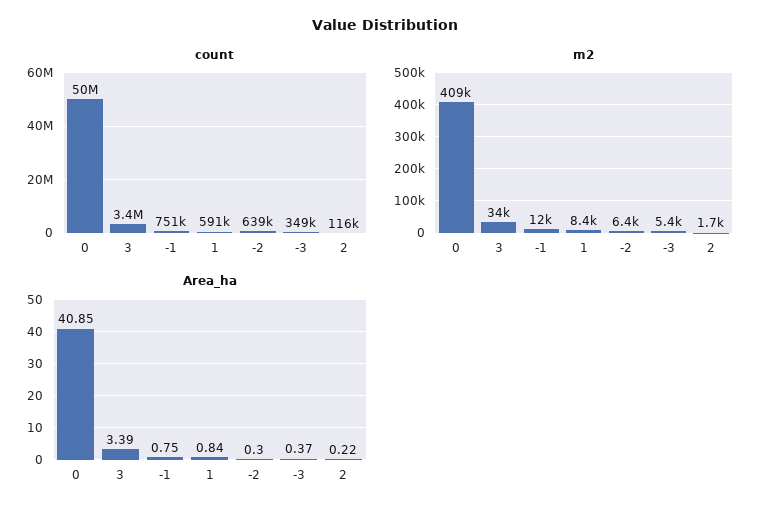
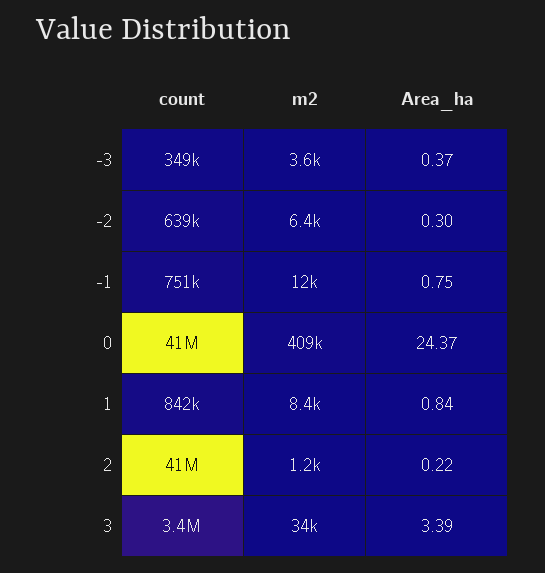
  {
    "count": {
-     "0": 50000000,
+     "0": 41000000,
      "3": 3400000,
      "-1": 751000,
-     "1": 591000,
+     "1": 842000,
      "-2": 639000,
      "-3": 349000,
-     "2": 116000
+     "2": 41000000
    },
    "m2": {
      "0": 409000,
      "3": 34000,
      "-1": 12000,
      "1": 8400,
      "-2": 6400,
-     "-3": 5400,
+     "-3": 3600,
-     "2": 1700
+     "2": 1200
    },
    "Area_ha": {
-     "0": 40.85,
+     "0": 24.37,
      "3": 3.39,
      "-1": 0.75,
      "1": 0.84,
      "-2": 0.3,
      "-3": 0.37,
      "2": 0.22
    }
  }

